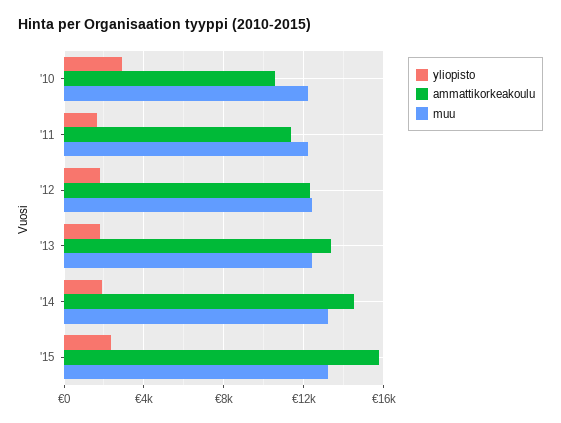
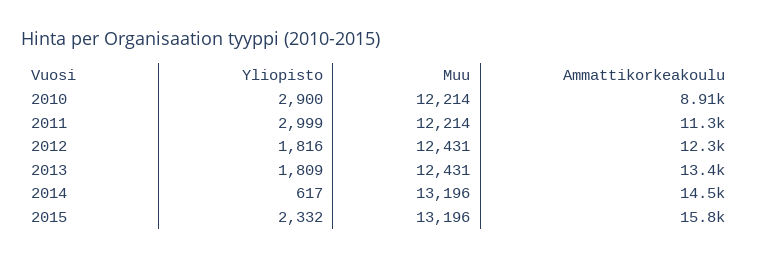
  {
    "yliopisto": {
      "'10": 2900,
-     "'11": 1500,
+     "'11": 2999,
      "'12": 1816,
      "'13": 1809,
-     "'14": 2000,
+     "'14": 617,
      "'15": 2332
    },
    "ammattikorkeakoulu": {
-     "'10": 10500,
+     "'10": 8910,
      "'11": 11300,
      "'12": 12300,
      "'13": 13400,
      "'14": 14500,
      "'15": 15800
    },
    "muu": {
      "'10": 12214,
      "'11": 12214,
      "'12": 12431,
      "'13": 12431,
      "'14": 13196,
      "'15": 13196
    }
  }

